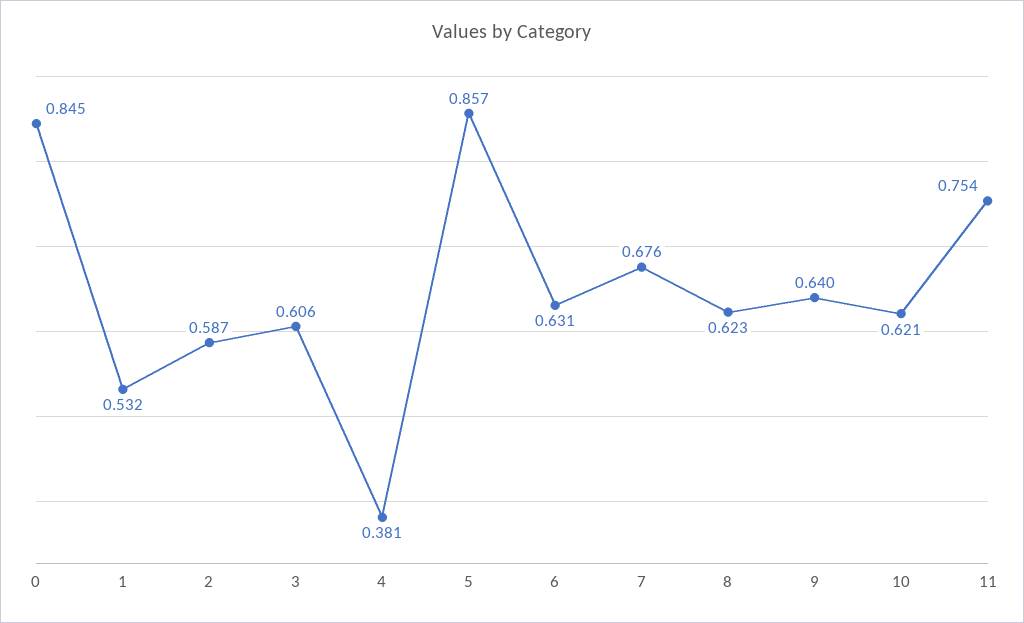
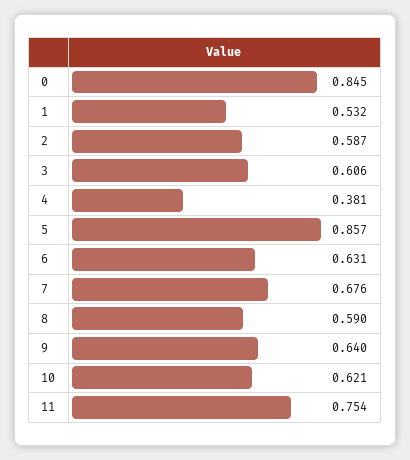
  {
    "0": 0.845,
    "1": 0.532,
    "2": 0.587,
    "3": 0.606,
    "4": 0.381,
    "5": 0.857,
    "6": 0.631,
    "7": 0.676,
-   "8": 0.623,
+   "8": 0.59,
    "9": 0.64,
    "10": 0.621,
    "11": 0.754
  }

